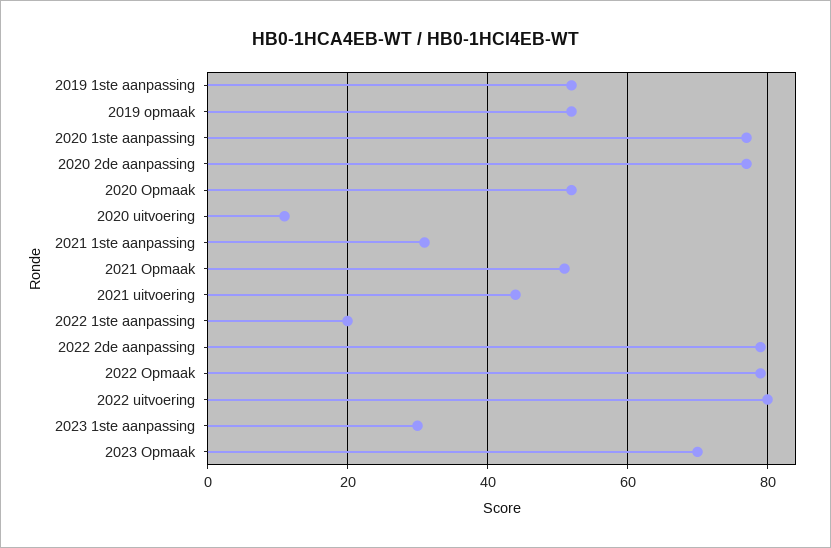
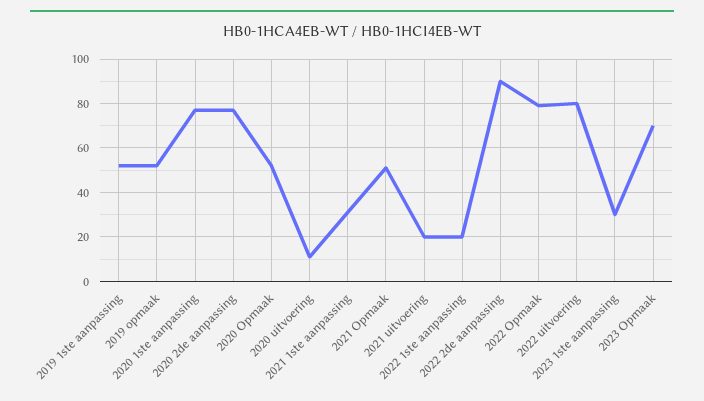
  {
    "2019 1ste aanpassing": 50,
    "2019 opmaak": 50,
    "2020 1ste aanpassing": 75,
    "2020 2de aanpassing": 75,
    "2020 Opmaak": 50,
    "2020 uitvoering": 10,
    "2021 1ste aanpassing": 30,
    "2021 Opmaak": 50,
-   "2021 uitvoering": 45,
+   "2021 uitvoering": 20,
    "2022 1ste aanpassing": 20,
-   "2022 2de aanpassing": 80,
+   "2022 2de aanpassing": 90,
    "2022 Opmaak": 80,
    "2022 uitvoering": 80,
    "2023 1ste aanpassing": 30,
    "2023 Opmaak": 70
  }

